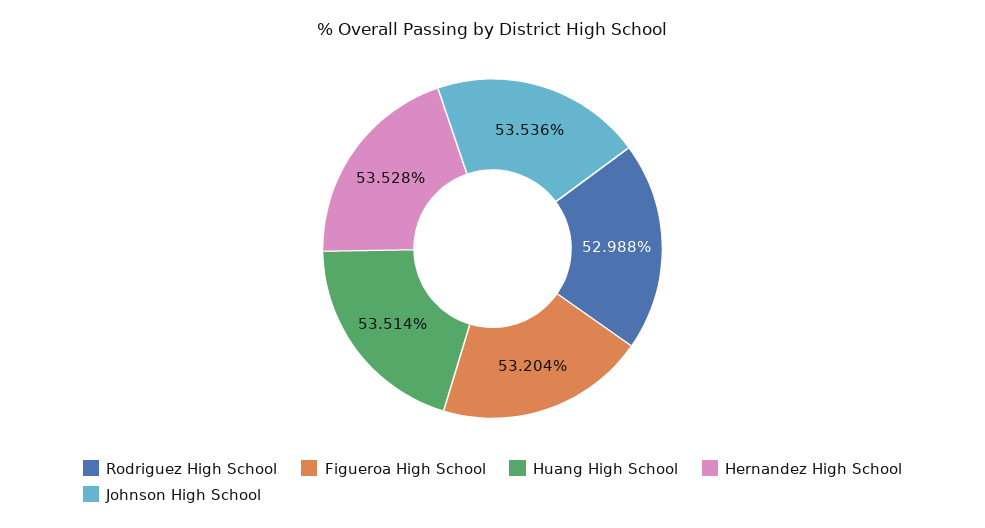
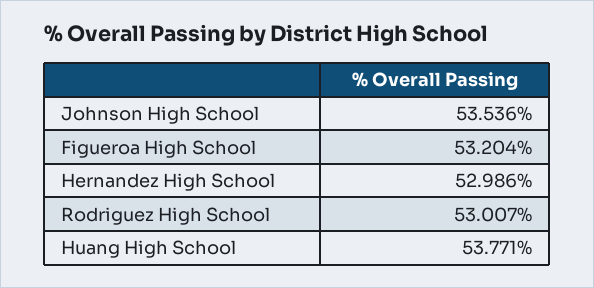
  {
-   "Rodriguez High School": 52.988,
+   "Rodriguez High School": 53.007,
    "Figueroa High School": 53.204,
-   "Huang High School": 53.514,
+   "Huang High School": 53.771,
-   "Hernandez High School": 53.528,
+   "Hernandez High School": 52.986,
    "Johnson High School": 53.536
  }

